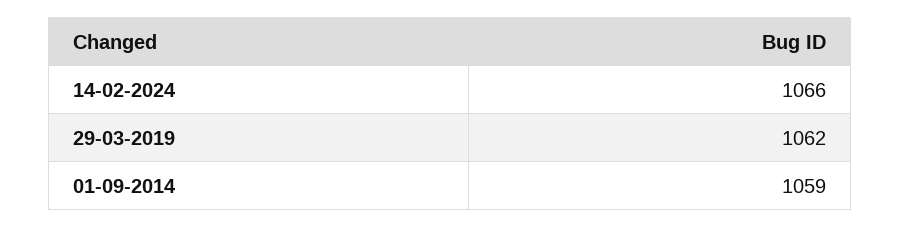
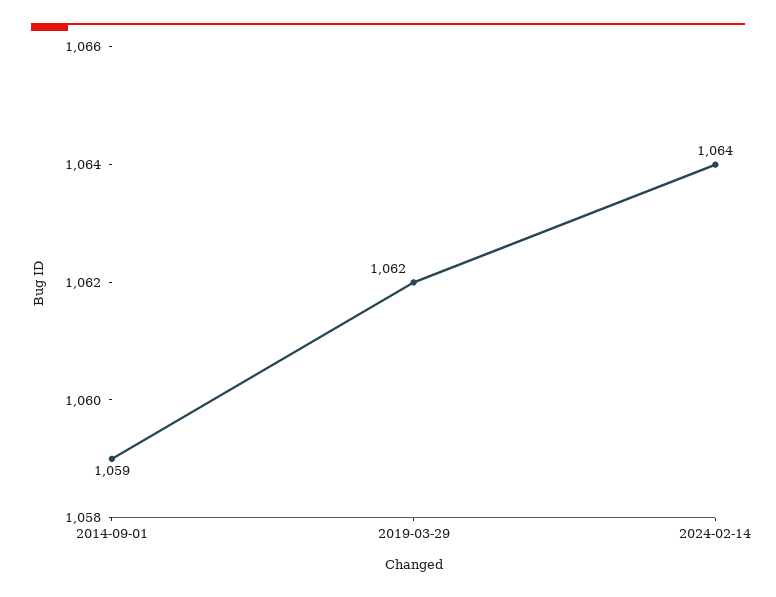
  {
-   "14-02-2024": 1066,
+   "14-02-2024": 1064,
    "29-03-2019": 1062,
    "01-09-2014": 1059
  }

